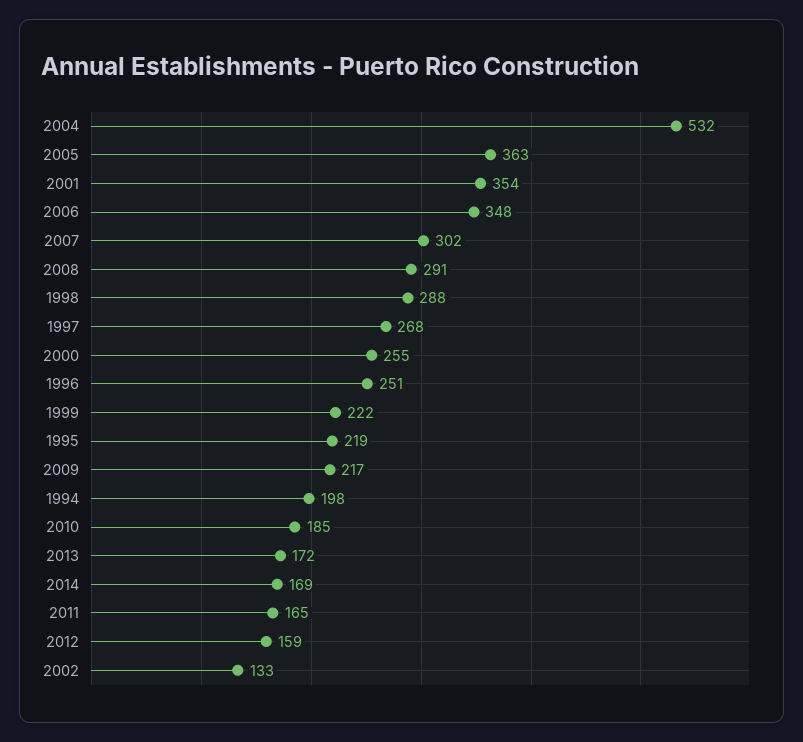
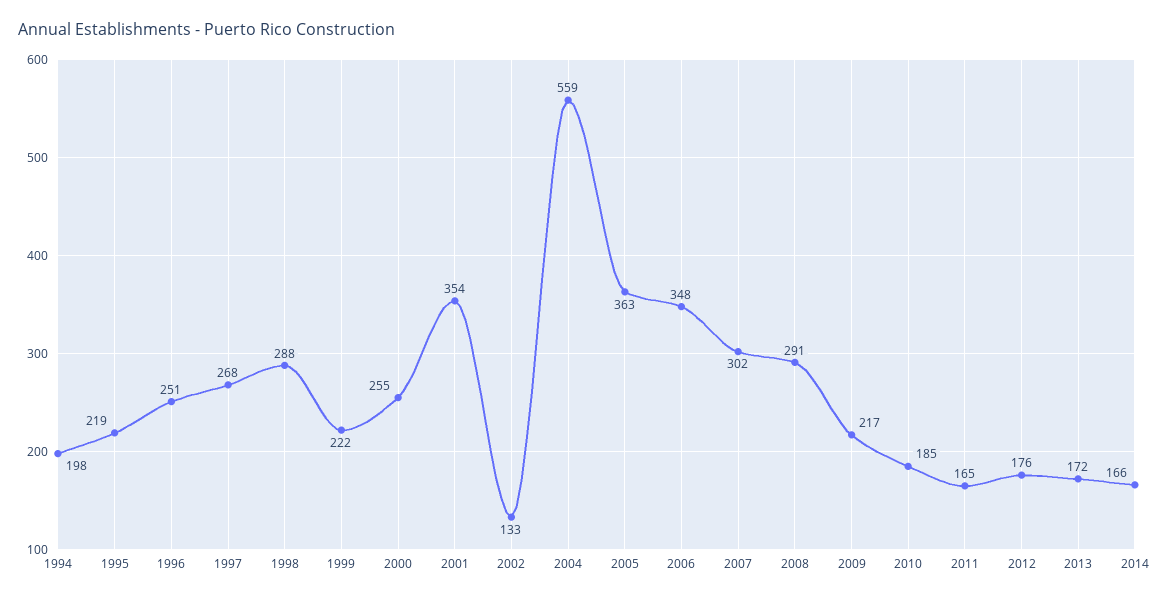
  {
-   "2004": 532,
+   "2004": 559,
    "2005": 363,
    "2001": 354,
    "2006": 348,
    "2007": 302,
    "2008": 291,
    "1998": 288,
    "1997": 268,
    "2000": 255,
    "1996": 251,
    "1999": 222,
    "1995": 219,
    "2009": 217,
    "1994": 198,
    "2010": 185,
    "2013": 172,
-   "2014": 169,
+   "2014": 166,
    "2011": 165,
-   "2012": 159,
+   "2012": 176,
    "2002": 133
  }

